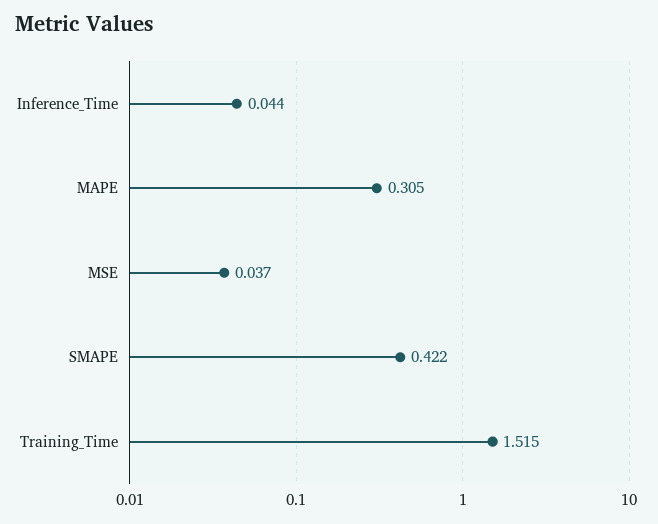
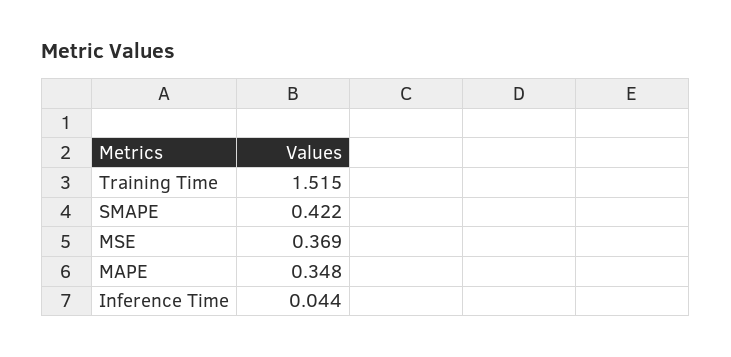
  {
    "Inference_Time": 0.044,
-   "MAPE": 0.305,
+   "MAPE": 0.348,
-   "MSE": 0.037,
+   "MSE": 0.369,
    "SMAPE": 0.422,
    "Training_Time": 1.515
  }

